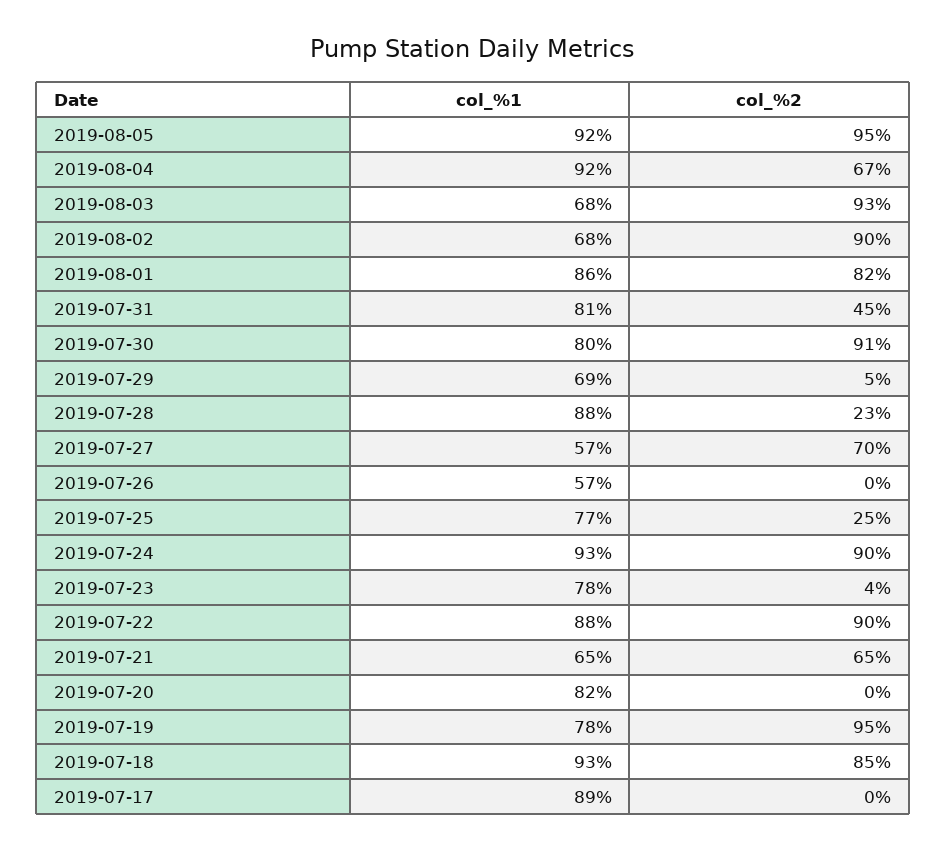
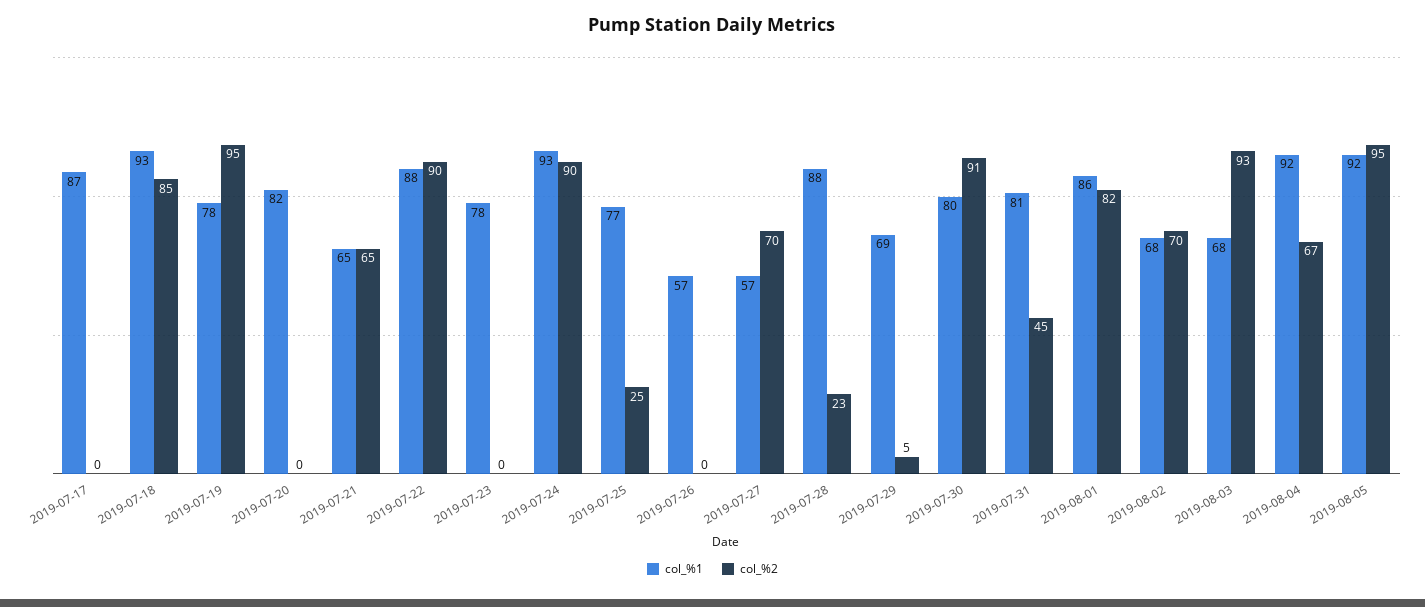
  {
    "col_%1": {
      "2019-08-05": 92,
      "2019-08-04": 92,
      "2019-08-03": 68,
      "2019-08-02": 68,
      "2019-08-01": 86,
      "2019-07-31": 81,
      "2019-07-30": 80,
      "2019-07-29": 69,
      "2019-07-28": 88,
      "2019-07-27": 57,
      "2019-07-26": 57,
      "2019-07-25": 77,
      "2019-07-24": 93,
      "2019-07-23": 78,
      "2019-07-22": 88,
      "2019-07-21": 65,
      "2019-07-20": 82,
      "2019-07-19": 78,
      "2019-07-18": 93,
-     "2019-07-17": 89
+     "2019-07-17": 87
    },
    "col_%2": {
      "2019-08-05": 95,
      "2019-08-04": 67,
      "2019-08-03": 93,
-     "2019-08-02": 90,
+     "2019-08-02": 70,
      "2019-08-01": 82,
      "2019-07-31": 45,
      "2019-07-30": 91,
      "2019-07-29": 5,
      "2019-07-28": 23,
      "2019-07-27": 70,
      "2019-07-26": 0,
      "2019-07-25": 25,
      "2019-07-24": 90,
-     "2019-07-23": 4,
+     "2019-07-23": 0,
      "2019-07-22": 90,
      "2019-07-21": 65,
      "2019-07-20": 0,
      "2019-07-19": 95,
      "2019-07-18": 85,
      "2019-07-17": 0
    }
  }

